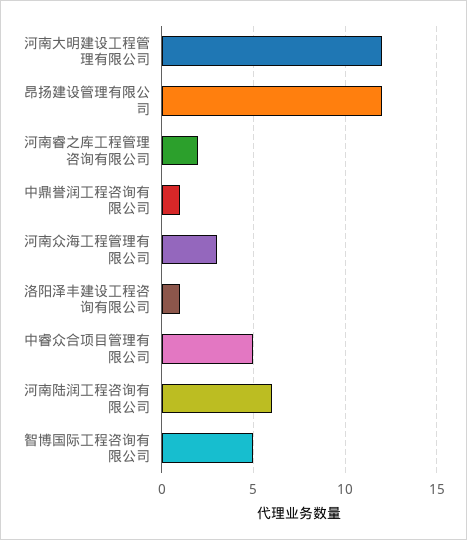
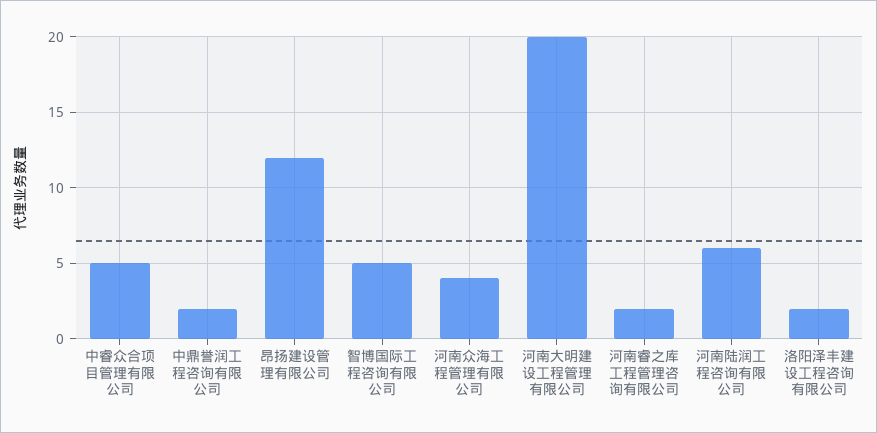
  {
-   "河南大明建设工程管理有限公司": 12,
+   "河南大明建设工程管理有限公司": 20,
    "昂扬建设管理有限公司": 12,
    "河南睿之库工程管理咨询有限公司": 2,
-   "中鼎誉润工程咨询有限公司": 1,
+   "中鼎誉润工程咨询有限公司": 2,
-   "河南众海工程管理有限公司": 3,
+   "河南众海工程管理有限公司": 4,
-   "洛阳泽丰建设工程咨询有限公司": 1,
+   "洛阳泽丰建设工程咨询有限公司": 2,
    "中睿众合项目管理有限公司": 5,
    "河南陆润工程咨询有限公司": 6,
    "智博国际工程咨询有限公司": 5
  }

